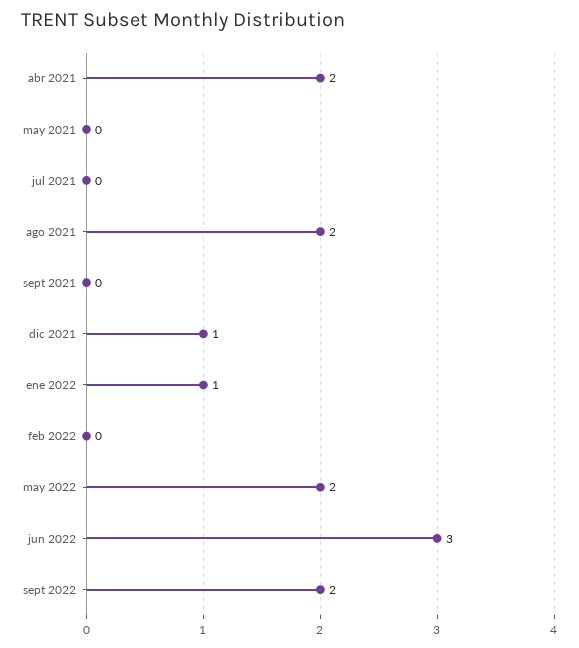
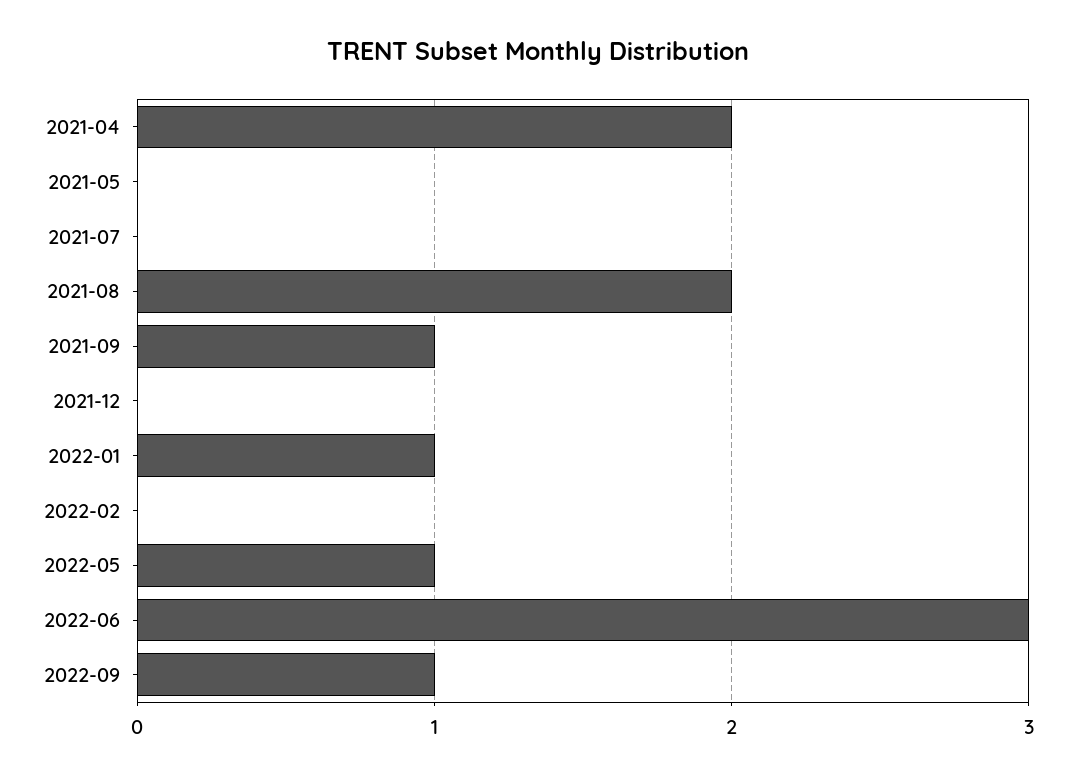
  {
    "abr 2021": 2,
    "may 2021": 0,
    "jul 2021": 0,
    "ago 2021": 2,
-   "sept 2021": 0,
+   "sept 2021": 1,
-   "dic 2021": 1,
+   "dic 2021": 0,
    "ene 2022": 1,
    "feb 2022": 0,
-   "may 2022": 2,
+   "may 2022": 1,
    "jun 2022": 3,
-   "sept 2022": 2
+   "sept 2022": 1
  }

